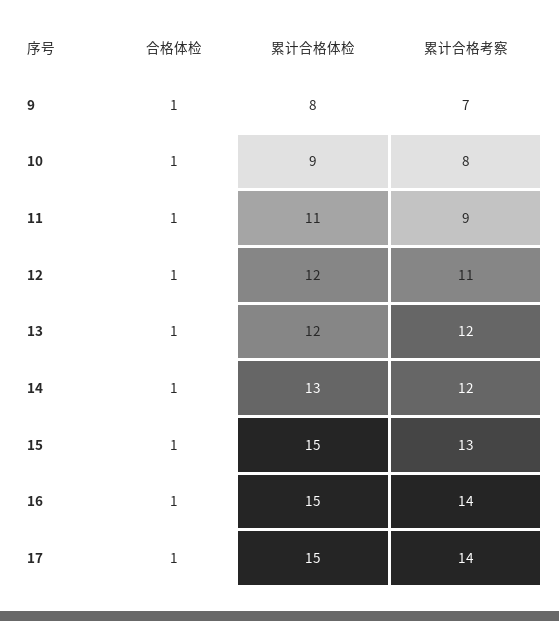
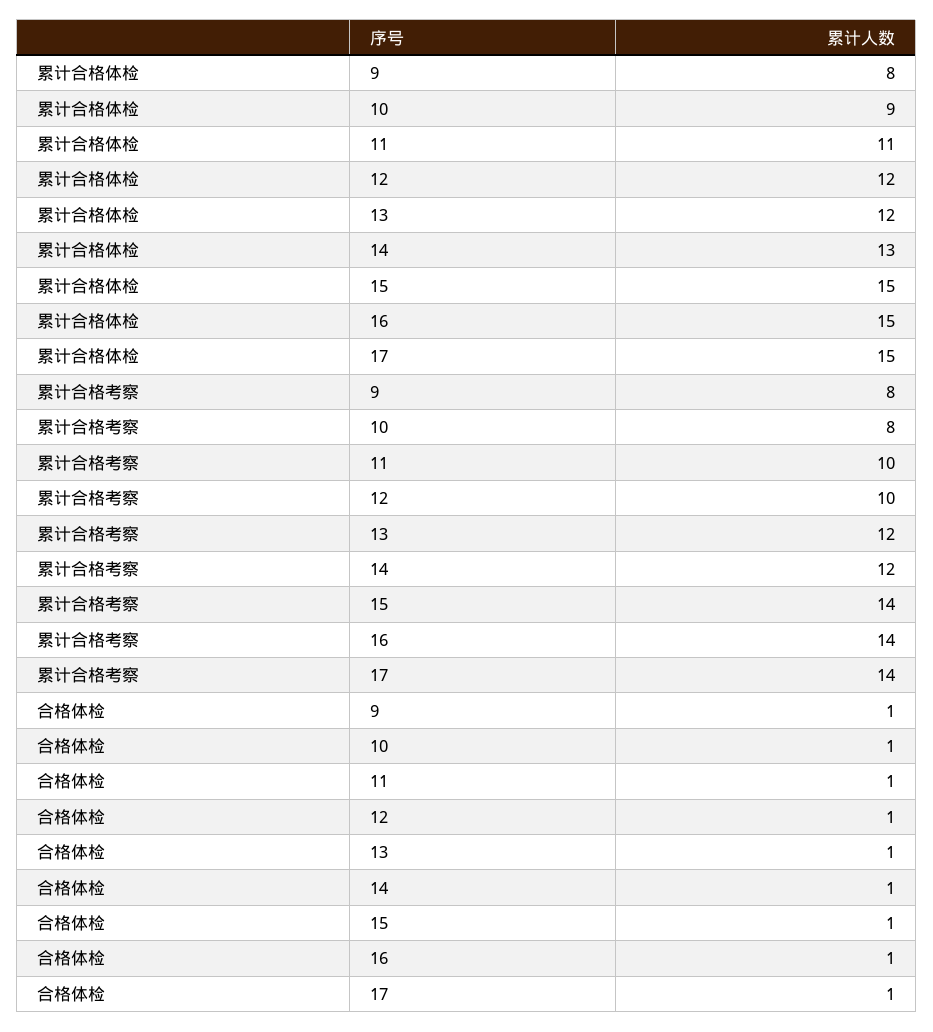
  {
    "合格体检": {
      "9": 1,
      "10": 1,
      "11": 1,
      "12": 1,
      "13": 1,
      "14": 1,
      "15": 1,
      "16": 1,
      "17": 1
    },
    "累计合格体检": {
      "9": 8,
      "10": 9,
      "11": 11,
      "12": 12,
      "13": 12,
      "14": 13,
      "15": 15,
      "16": 15,
      "17": 15
    },
    "累计合格考察": {
-     "9": 7,
+     "9": 8,
      "10": 8,
-     "11": 9,
+     "11": 10,
-     "12": 11,
+     "12": 10,
      "13": 12,
      "14": 12,
-     "15": 13,
+     "15": 14,
      "16": 14,
      "17": 14
    }
  }

